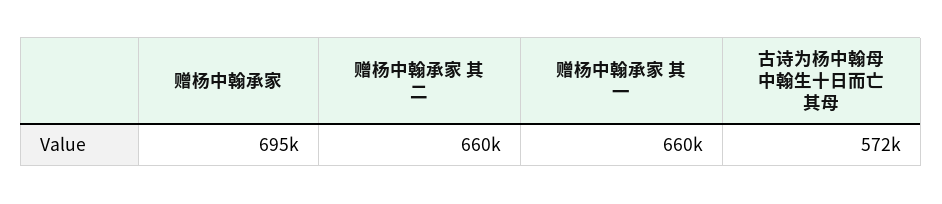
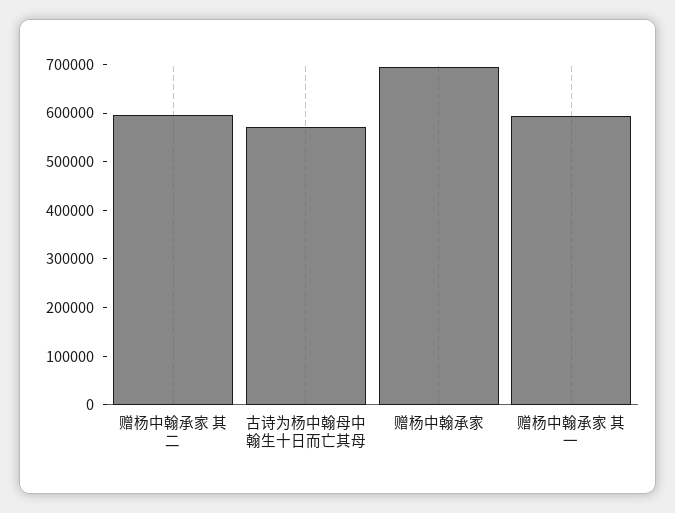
  {
    "赠杨中翰承家": 695000,
-   "赠杨中翰承家 其二": 660000,
+   "赠杨中翰承家 其二": 600000,
-   "赠杨中翰承家 其一": 660000,
+   "赠杨中翰承家 其一": 600000,
    "古诗为杨中翰母中翰生十日而亡其母": 572000
  }

